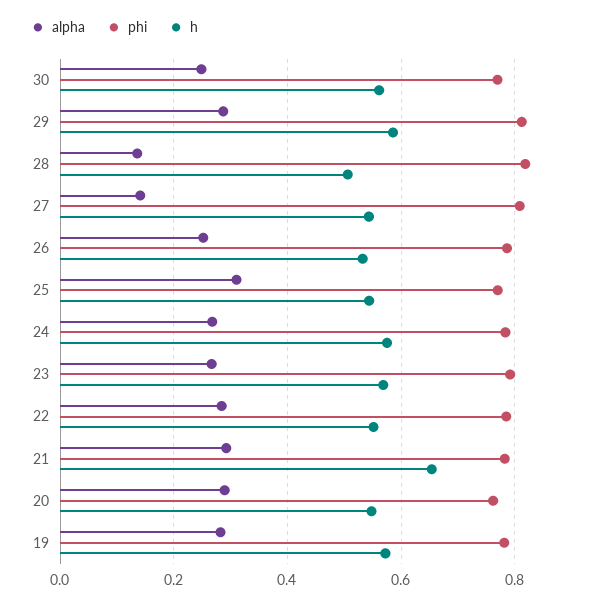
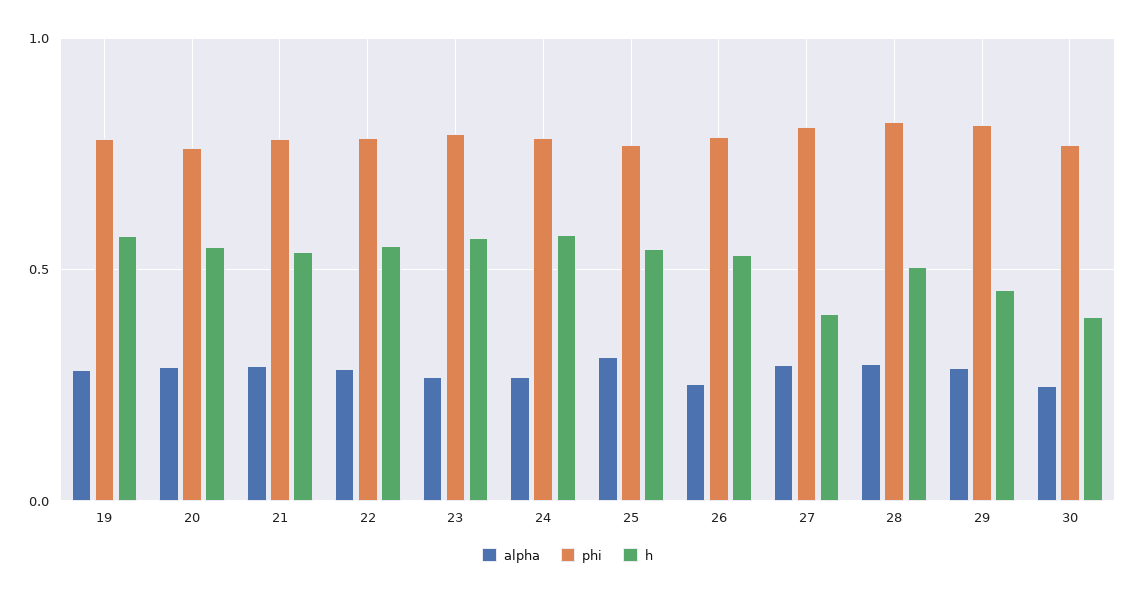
  {
    "alpha": {
      "30": 0.24,
      "29": 0.28,
-     "28": 0.14,
+     "28": 0.3,
-     "27": 0.14,
+     "27": 0.3,
      "26": 0.26,
      "25": 0.32,
      "24": 0.26,
      "23": 0.26,
      "22": 0.28,
      "21": 0.3,
      "20": 0.28,
      "19": 0.28
    },
    "phi": {
      "30": 0.76,
      "29": 0.82,
      "28": 0.82,
      "27": 0.8,
      "26": 0.78,
      "25": 0.78,
      "24": 0.78,
      "23": 0.8,
      "22": 0.78,
      "21": 0.78,
      "20": 0.76,
      "19": 0.78
    },
    "h": {
-     "30": 0.56,
+     "30": 0.4,
-     "29": 0.58,
+     "29": 0.45,
      "28": 0.5,
-     "27": 0.54,
+     "27": 0.4,
      "26": 0.54,
      "25": 0.54,
      "24": 0.58,
      "23": 0.56,
      "22": 0.56,
-     "21": 0.66,
+     "21": 0.55,
      "20": 0.54,
      "19": 0.58
    }
  }

